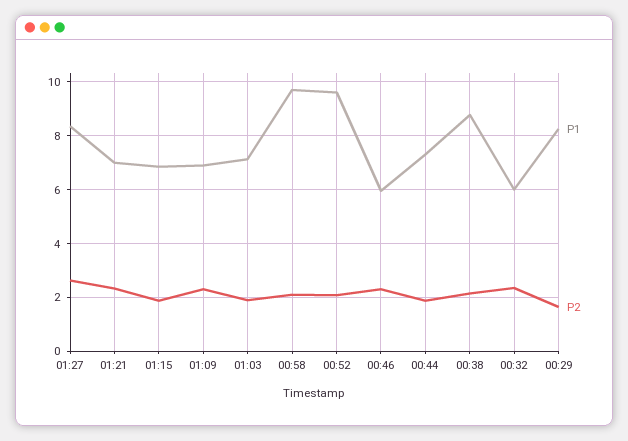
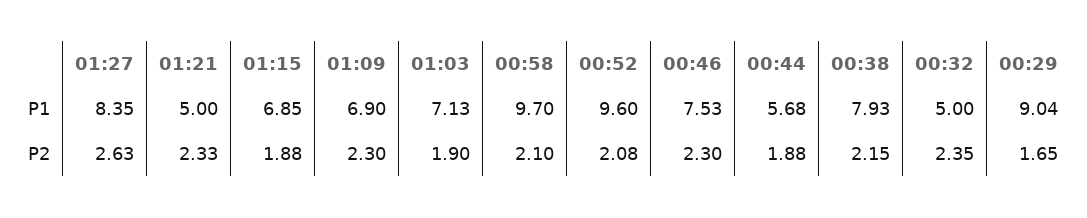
  {
    "P1": {
      "01:27": 8.35,
-     "01:21": 7,
+     "01:21": 5,
      "01:15": 6.85,
      "01:09": 6.9,
      "01:03": 7.13,
      "00:58": 9.7,
      "00:52": 9.6,
-     "00:46": 6,
+     "00:46": 7.53,
-     "00:44": 7.25,
+     "00:44": 5.68,
-     "00:38": 8.75,
+     "00:38": 7.93,
-     "00:32": 6,
+     "00:32": 5,
-     "00:29": 8.25
+     "00:29": 9.04
    },
    "P2": {
      "01:27": 2.63,
      "01:21": 2.33,
      "01:15": 1.88,
      "01:09": 2.3,
      "01:03": 1.9,
      "00:58": 2.1,
      "00:52": 2.08,
      "00:46": 2.3,
      "00:44": 1.88,
      "00:38": 2.15,
      "00:32": 2.35,
      "00:29": 1.65
    }
  }

